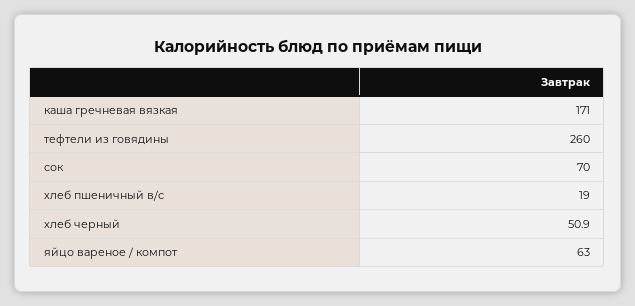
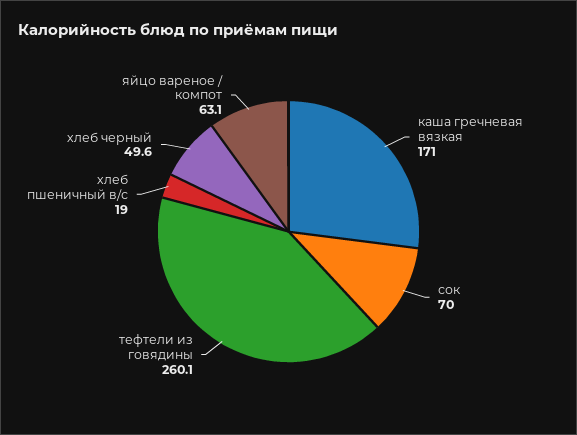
  {
    "каша гречневая вязкая": 171,
-   "тефтели из говядины": 260,
+   "тефтели из говядины": 260.1,
    "сок": 70,
    "хлеб пшеничный в/с": 19,
-   "хлеб черный": 50.9,
+   "хлеб черный": 49.6,
-   "яйцо вареное / компот": 63
+   "яйцо вареное / компот": 63.1
  }

